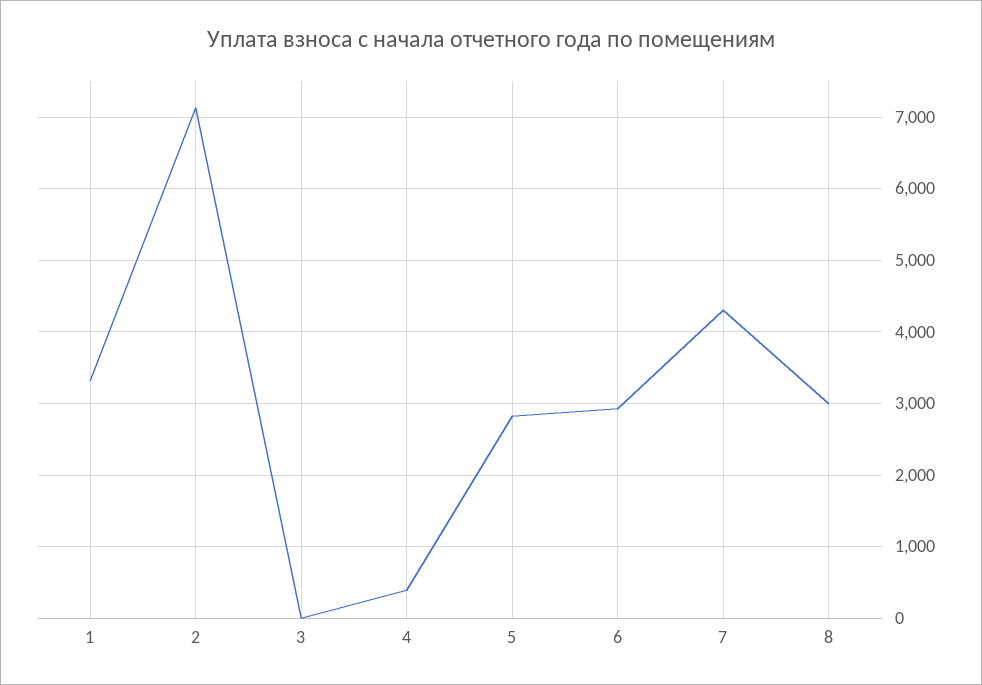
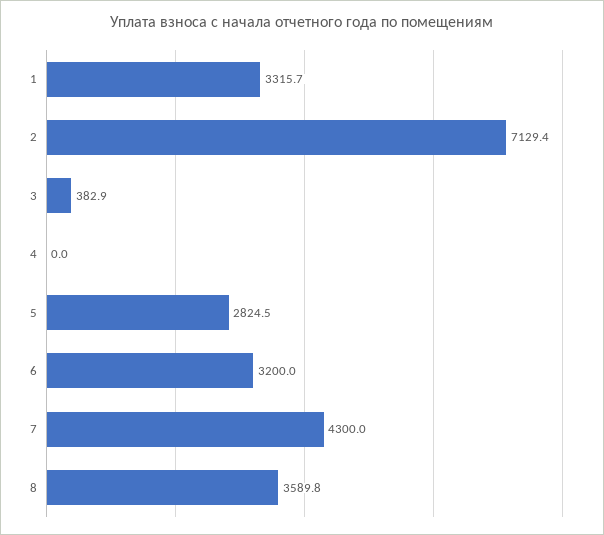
  {
    "1": 3315.7,
    "2": 7129.4,
-   "3": 0,
+   "3": 382.9,
-   "4": 400,
+   "4": 0,
    "5": 2824.5,
-   "6": 2900,
+   "6": 3200,
    "7": 4300,
-   "8": 3000
+   "8": 3589.8
  }

